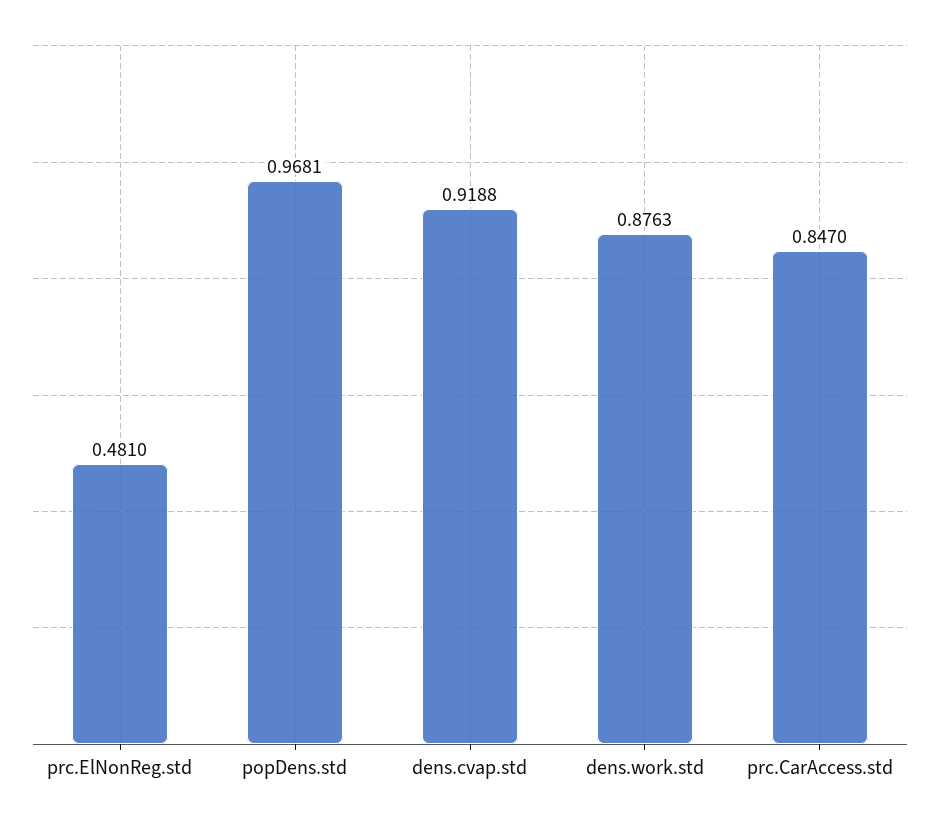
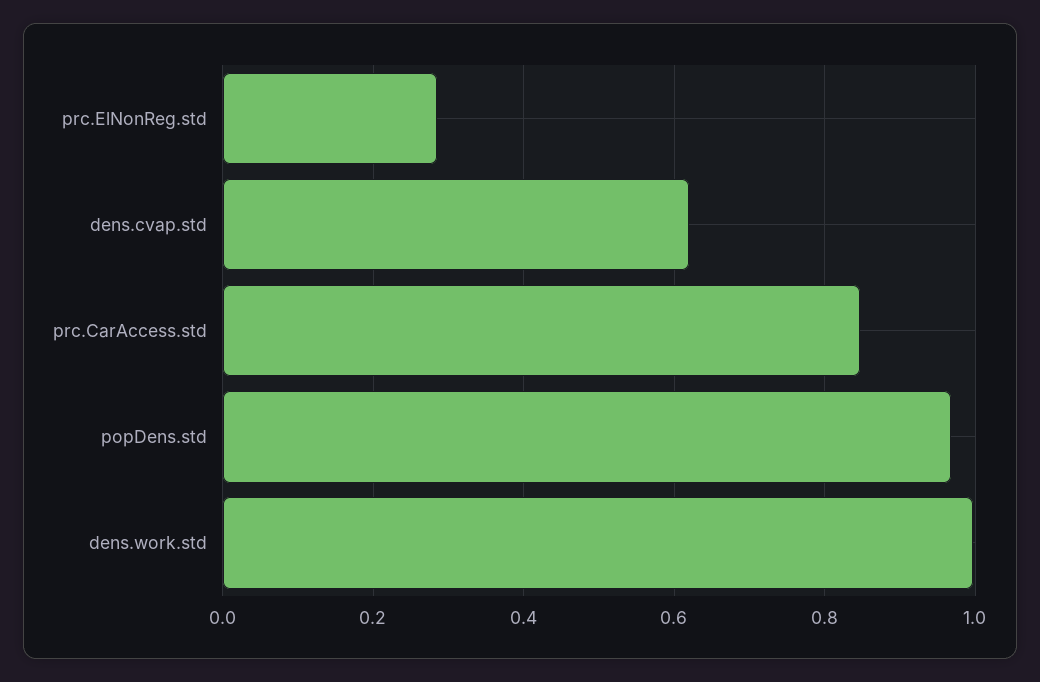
  {
-   "prc.ElNonReg.std": 0.481,
+   "prc.ElNonReg.std": 0.28,
    "popDens.std": 0.9681,
-   "dens.cvap.std": 0.9188,
+   "dens.cvap.std": 0.62,
-   "dens.work.std": 0.8763,
+   "dens.work.std": 1,
    "prc.CarAccess.std": 0.847
  }

